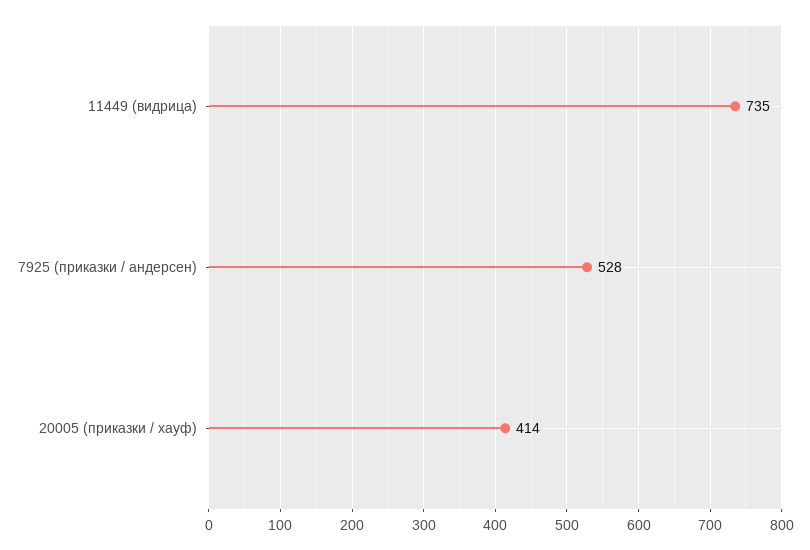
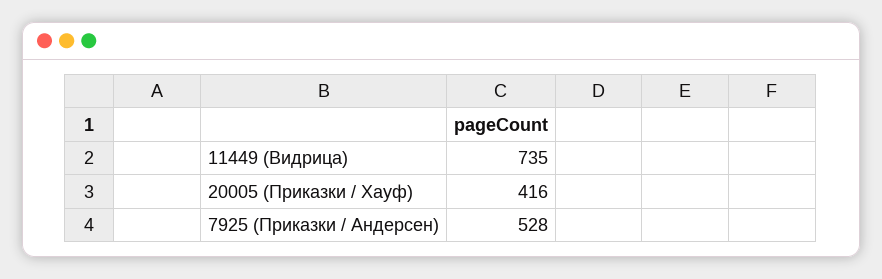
  {
    "11449 (видрица)": 735,
    "7925 (приказки / андерсен)": 528,
-   "20005 (приказки / хауф)": 414
+   "20005 (приказки / хауф)": 416
  }

